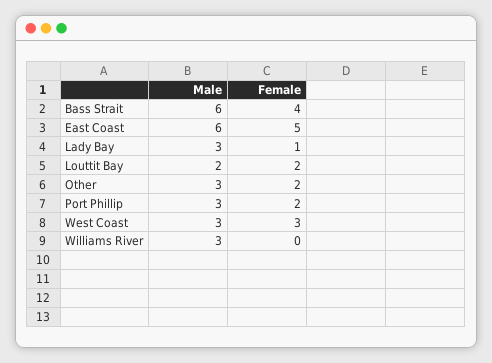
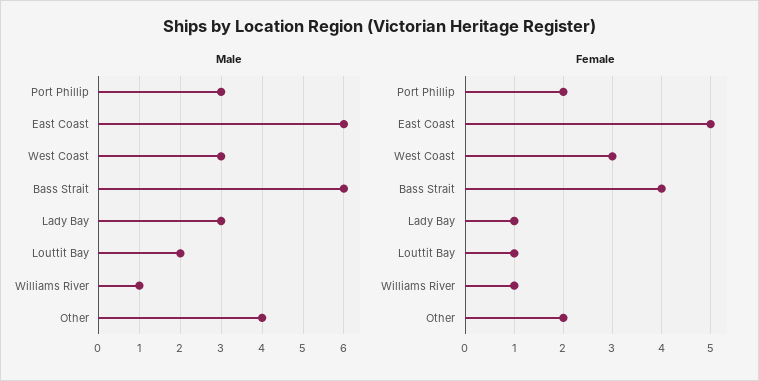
  {
    "Male": {
      "Bass Strait": 6,
      "East Coast": 6,
      "Lady Bay": 3,
      "Louttit Bay": 2,
-     "Other": 3,
+     "Other": 4,
      "Port Phillip": 3,
      "West Coast": 3,
-     "Williams River": 3
+     "Williams River": 1
    },
    "Female": {
      "Bass Strait": 4,
      "East Coast": 5,
      "Lady Bay": 1,
-     "Louttit Bay": 2,
+     "Louttit Bay": 1,
      "Other": 2,
      "Port Phillip": 2,
      "West Coast": 3,
-     "Williams River": 0
+     "Williams River": 1
    }
  }

